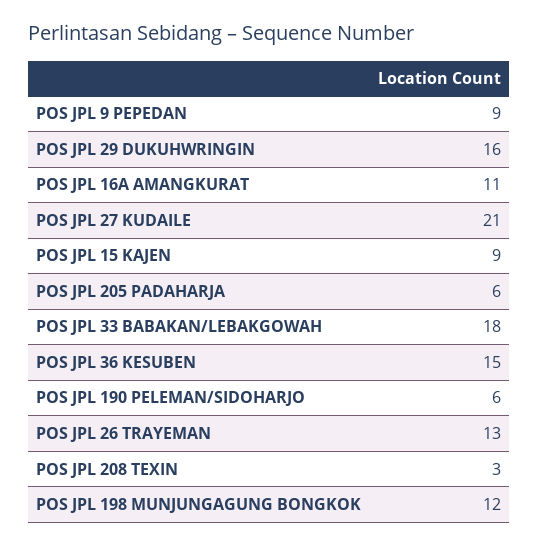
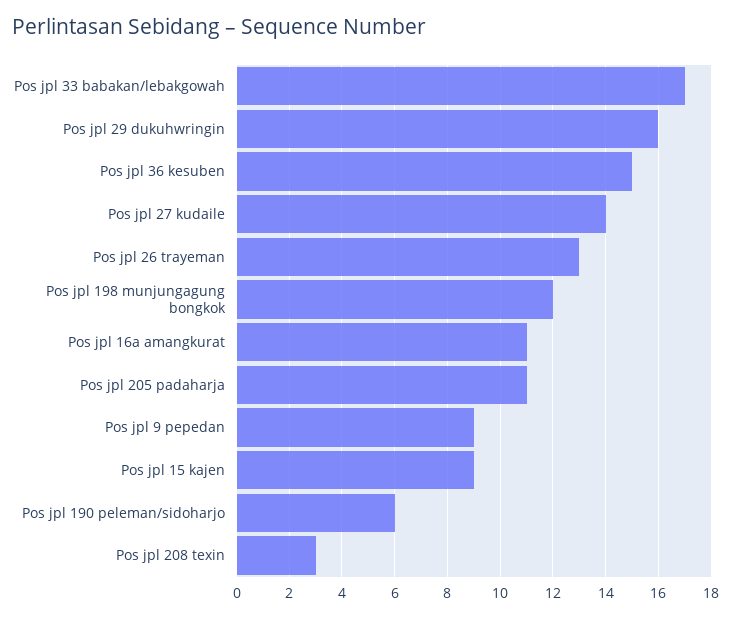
  {
    "POS JPL 9 PEPEDAN": 9,
    "POS JPL 29 DUKUHWRINGIN": 16,
    "POS JPL 16A AMANGKURAT": 11,
-   "POS JPL 27 KUDAILE": 21,
+   "POS JPL 27 KUDAILE": 14,
    "POS JPL 15 KAJEN": 9,
-   "POS JPL 205 PADAHARJA": 6,
+   "POS JPL 205 PADAHARJA": 11,
-   "POS JPL 33 BABAKAN/LEBAKGOWAH": 18,
+   "POS JPL 33 BABAKAN/LEBAKGOWAH": 17,
    "POS JPL 36 KESUBEN": 15,
    "POS JPL 190 PELEMAN/SIDOHARJO": 6,
    "POS JPL 26 TRAYEMAN": 13,
    "POS JPL 208 TEXIN": 3,
    "POS JPL 198 MUNJUNGAGUNG BONGKOK": 12
  }

